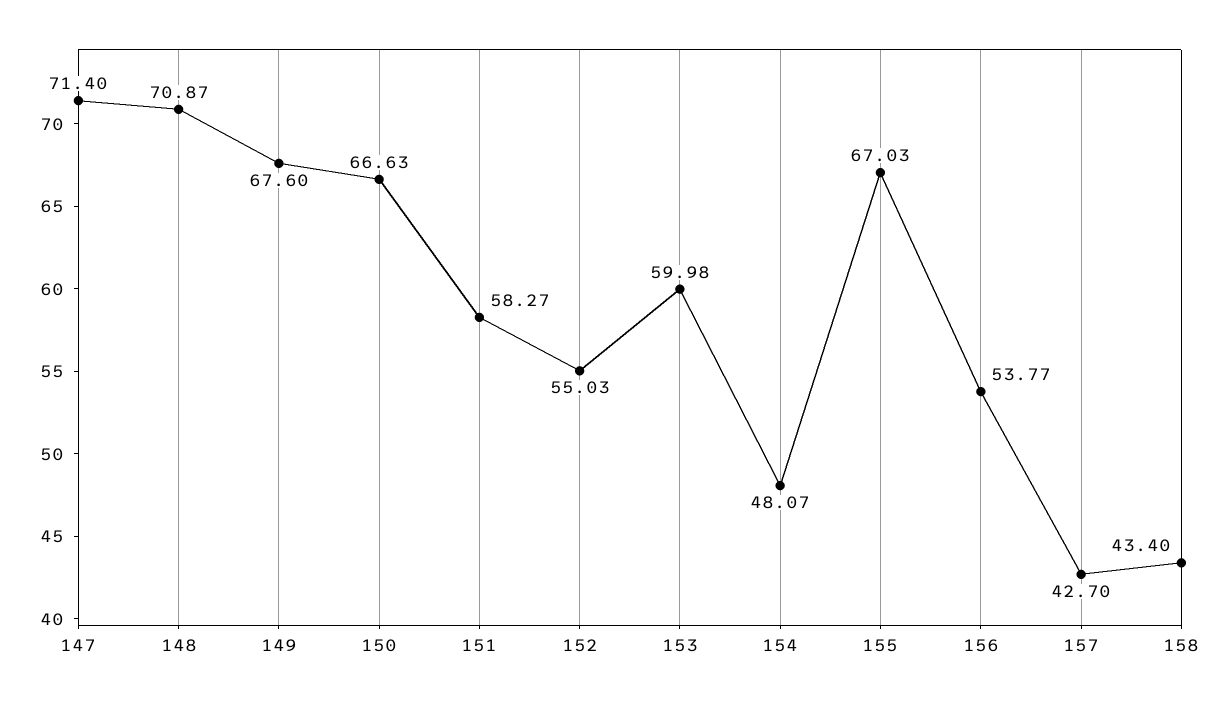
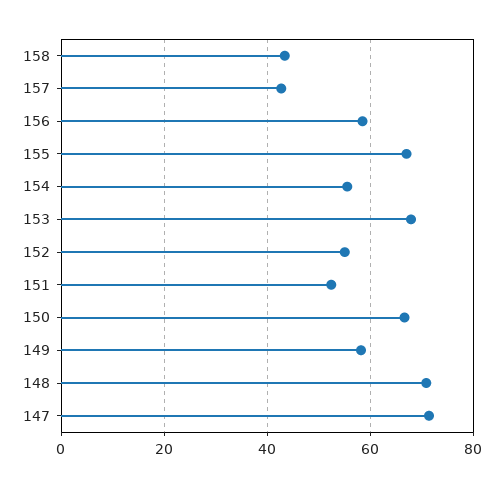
  {
    "147": 71.4,
    "148": 70.87,
-   "149": 67.6,
+   "149": 58,
    "150": 66.63,
-   "151": 58.27,
+   "151": 52,
    "152": 55.03,
-   "153": 59.98,
+   "153": 68,
-   "154": 48.07,
+   "154": 56,
    "155": 67.03,
-   "156": 53.77,
+   "156": 58,
    "157": 42.7,
    "158": 43.4
  }

